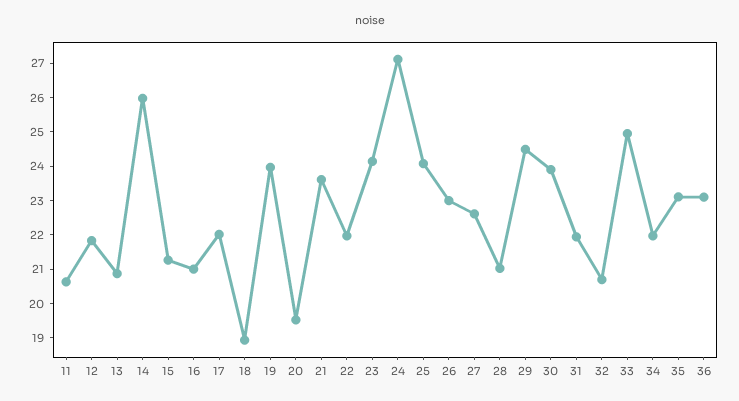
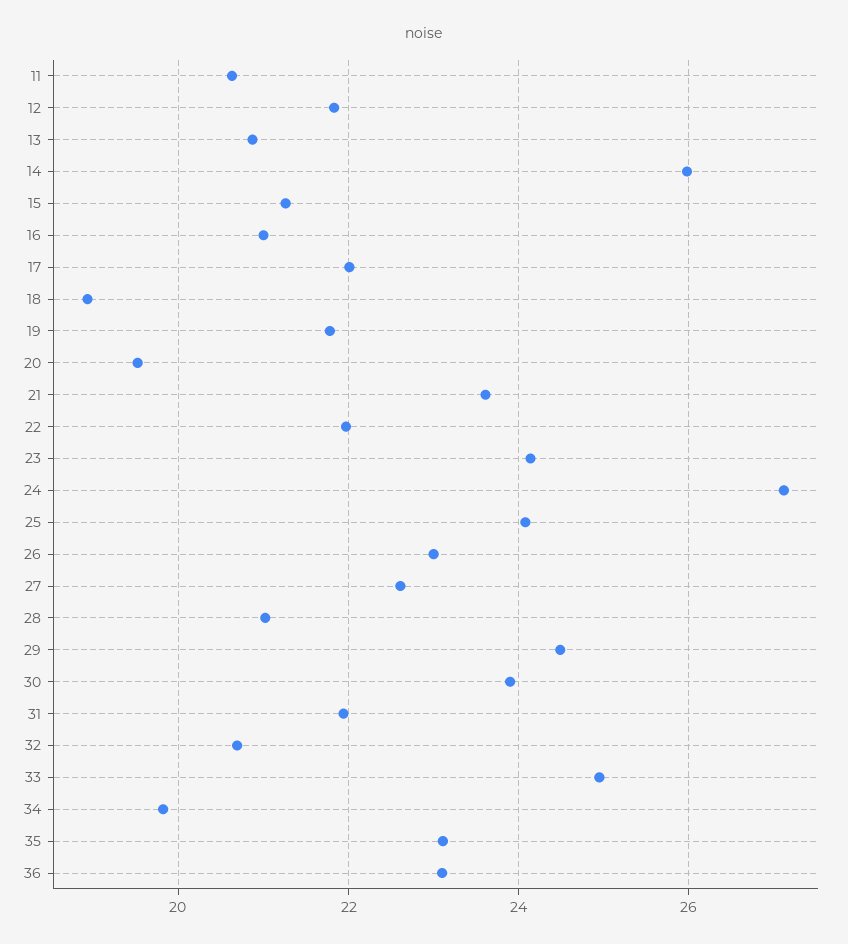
  {
    "11": 20.6,
    "12": 21.8,
    "13": 20.8,
    "14": 26,
    "15": 21.2,
    "16": 21,
    "17": 22,
    "18": 19,
-   "19": 24,
+   "19": 21.8,
    "20": 19.6,
    "21": 23.6,
    "22": 22,
    "23": 24.2,
    "24": 27.2,
    "25": 24,
    "26": 23,
    "27": 22.6,
    "28": 21,
    "29": 24.4,
    "30": 24,
    "31": 22,
    "32": 20.6,
    "33": 25,
-   "34": 22,
+   "34": 19.8,
    "35": 23.2,
    "36": 23.2
  }

